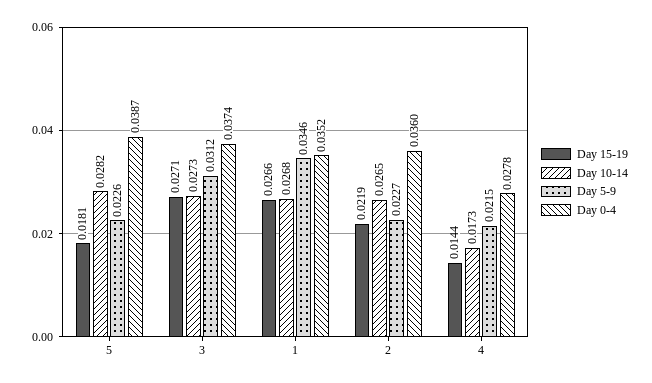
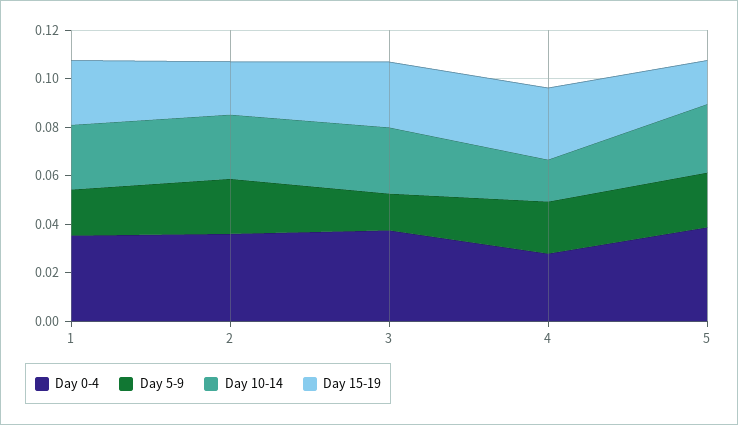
  {
    "Day 15-19": {
      "5": 0.0181,
      "3": 0.0271,
      "1": 0.0266,
      "2": 0.0219,
-     "4": 0.0144
+     "4": 0.03
    },
    "Day 10-14": {
      "5": 0.0282,
      "3": 0.0273,
      "1": 0.0268,
      "2": 0.0265,
      "4": 0.0173
    },
    "Day 5-9": {
      "5": 0.0226,
-     "3": 0.0312,
+     "3": 0.015,
-     "1": 0.0346,
+     "1": 0.02,
      "2": 0.0227,
      "4": 0.0215
    },
    "Day 0-4": {
      "5": 0.0387,
      "3": 0.0374,
      "1": 0.0352,
      "2": 0.036,
      "4": 0.0278
    }
  }

